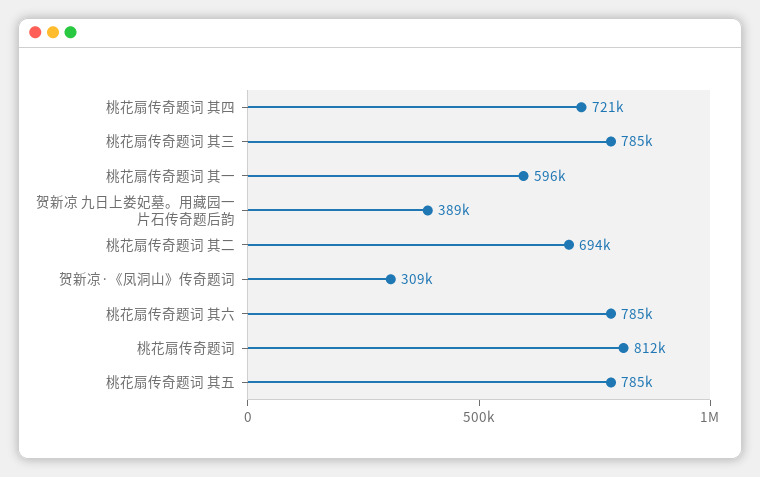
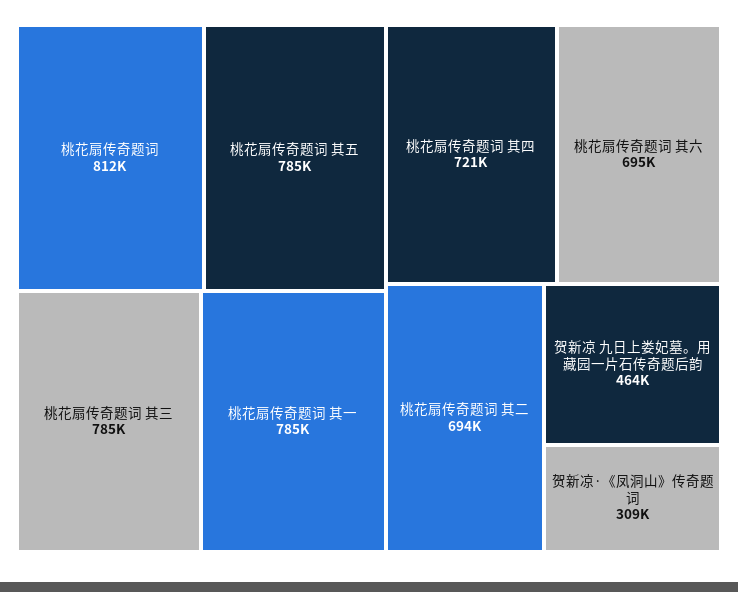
  {
    "桃花扇传奇题词 其四": 721000,
    "桃花扇传奇题词 其三": 785000,
-   "桃花扇传奇题词 其一": 596000,
+   "桃花扇传奇题词 其一": 785000,
-   "贺新凉 九日上娄妃墓。用藏园一片石传奇题后韵": 389000,
+   "贺新凉 九日上娄妃墓。用藏园一片石传奇题后韵": 464000,
    "桃花扇传奇题词 其二": 694000,
    "贺新凉·《凤洞山》传奇题词": 309000,
-   "桃花扇传奇题词 其六": 785000,
+   "桃花扇传奇题词 其六": 695000,
    "桃花扇传奇题词": 812000,
    "桃花扇传奇题词 其五": 785000
  }

